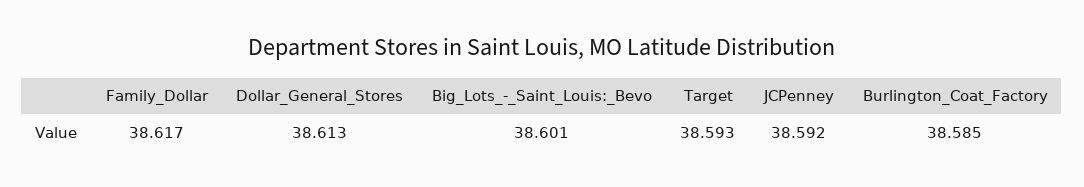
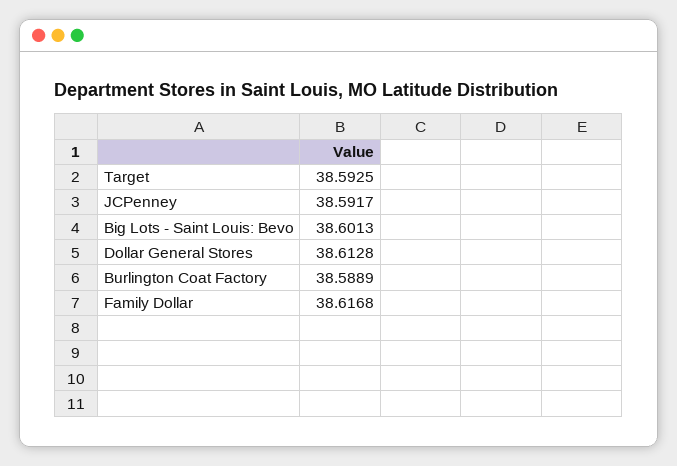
  {
    "Family_Dollar": 38.6168,
    "Dollar_General_Stores": 38.6128,
    "Big_Lots_-_Saint_Louis:_Bevo": 38.6013,
    "Target": 38.5925,
    "JCPenney": 38.5917,
-   "Burlington_Coat_Factory": 38.585
+   "Burlington_Coat_Factory": 38.5889
  }

